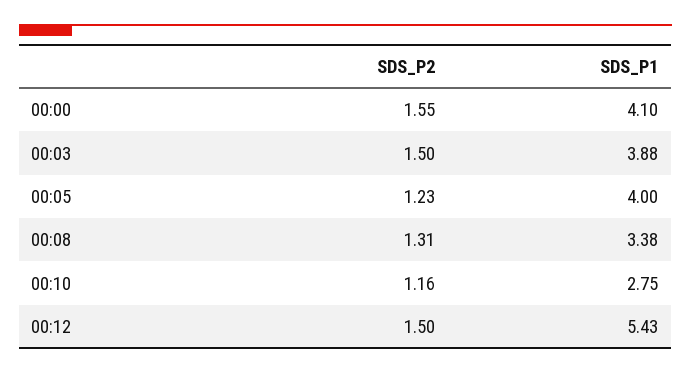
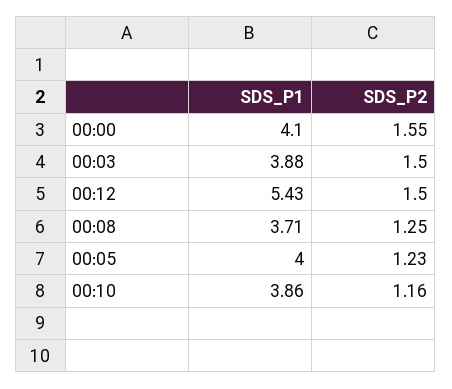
  {
    "SDS_P2": {
      "00:00": 1.55,
      "00:03": 1.5,
      "00:05": 1.23,
-     "00:08": 1.31,
+     "00:08": 1.25,
      "00:10": 1.16,
      "00:12": 1.5
    },
    "SDS_P1": {
      "00:00": 4.1,
      "00:03": 3.88,
      "00:05": 4,
-     "00:08": 3.38,
+     "00:08": 3.71,
-     "00:10": 2.75,
+     "00:10": 3.86,
      "00:12": 5.43
    }
  }

